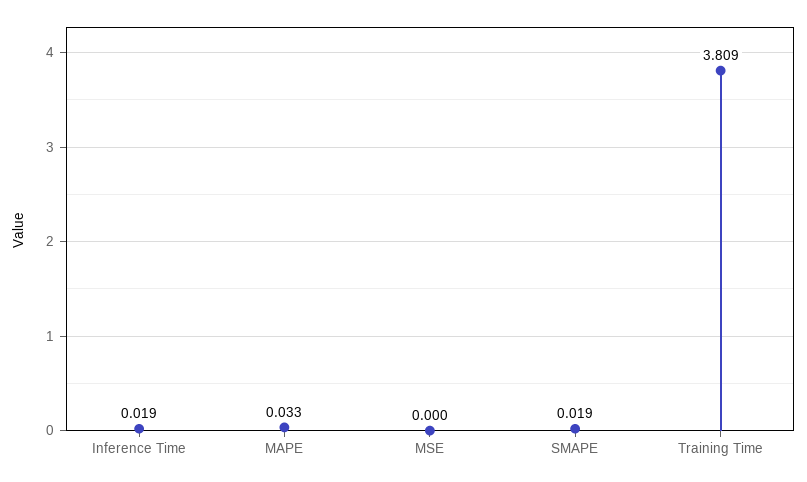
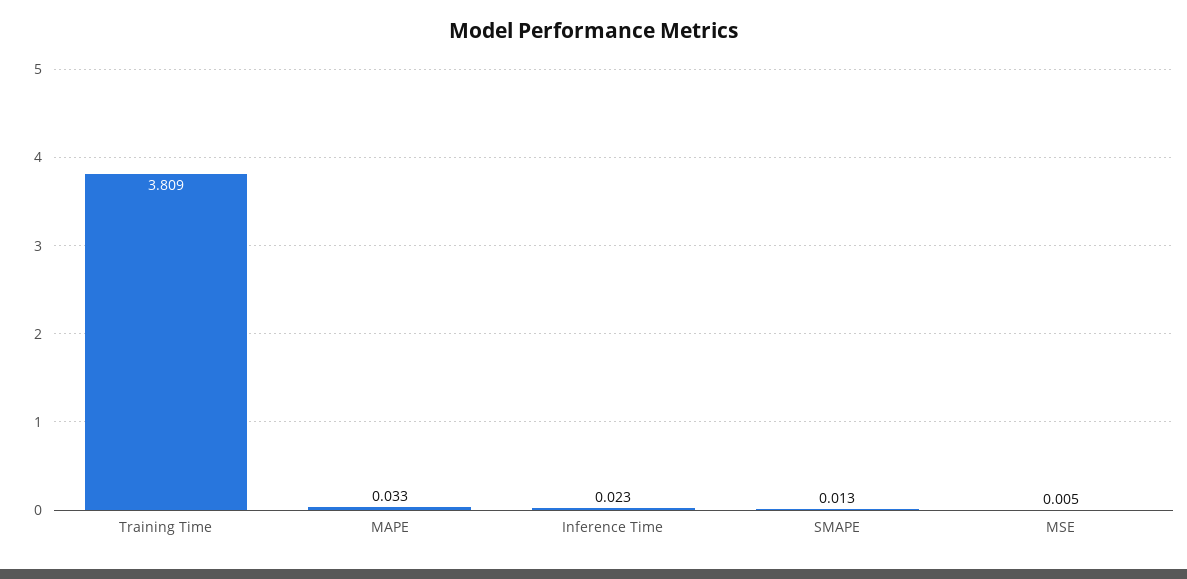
  {
-   "Inference Time": 0.019,
+   "Inference Time": 0.023,
    "MAPE": 0.033,
-   "MSE": 0,
+   "MSE": 0.005,
-   "SMAPE": 0.019,
+   "SMAPE": 0.013,
    "Training Time": 3.809
  }

